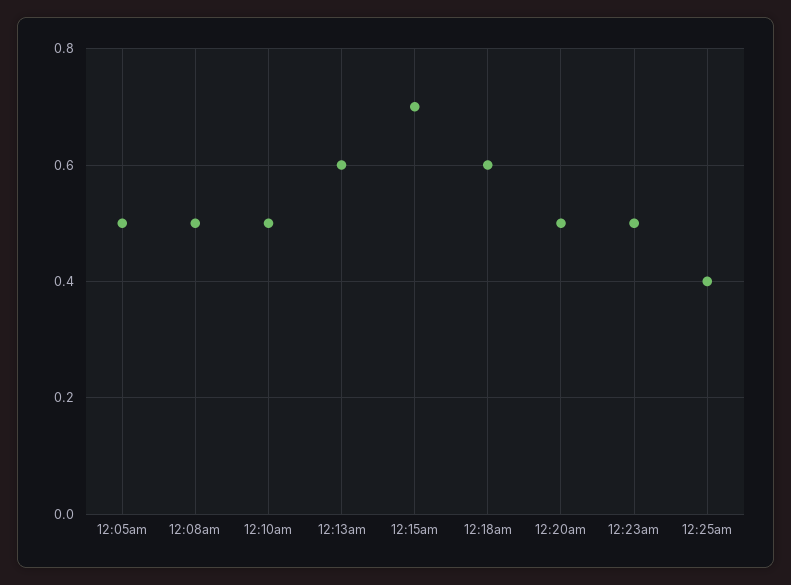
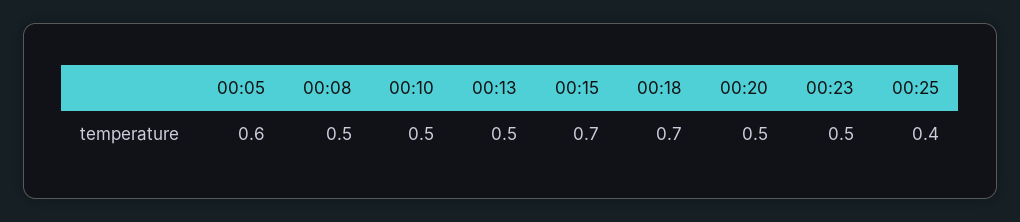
  {
-   "12:05am": 0.5,
+   "12:05am": 0.6,
    "12:08am": 0.5,
    "12:10am": 0.5,
-   "12:13am": 0.6,
+   "12:13am": 0.5,
    "12:15am": 0.7,
-   "12:18am": 0.6,
+   "12:18am": 0.7,
    "12:20am": 0.5,
    "12:23am": 0.5,
    "12:25am": 0.4
  }

